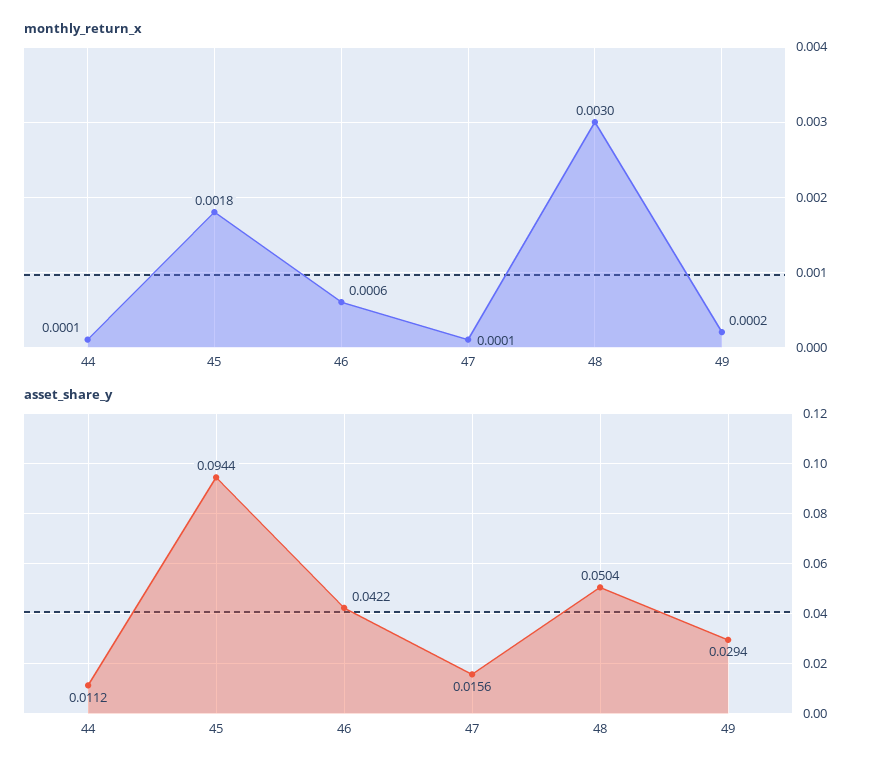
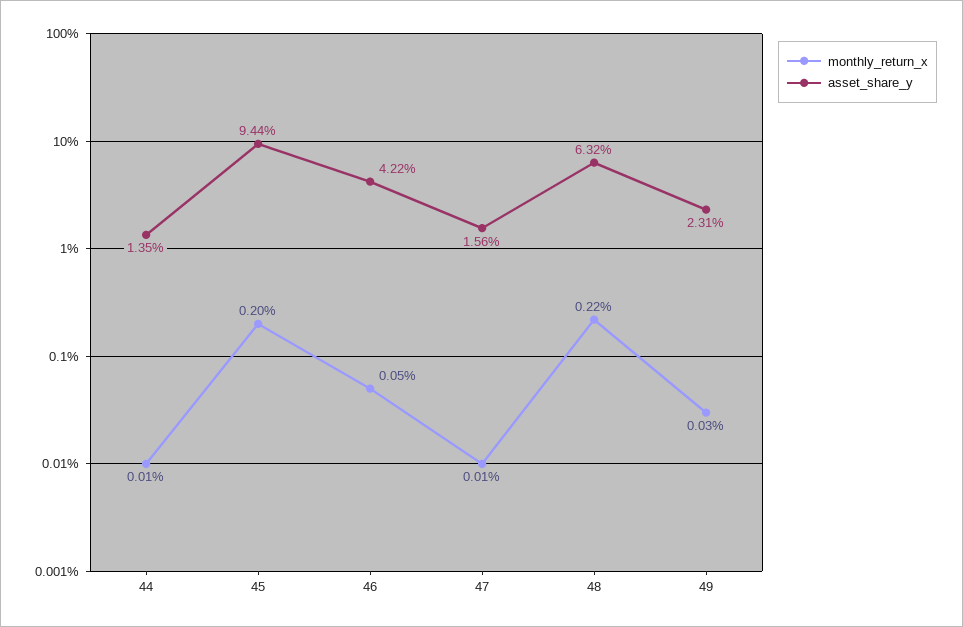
  {
    "monthly_return_x": {
      "44": 0.0001,
-     "45": 0.0018,
+     "45": 0.002,
-     "46": 0.0006,
+     "46": 0.0005,
      "47": 0.0001,
-     "48": 0.003,
+     "48": 0.0022,
-     "49": 0.0002
+     "49": 0.0003
    },
    "asset_share_y": {
-     "44": 0.0112,
+     "44": 0.0135,
      "45": 0.0944,
      "46": 0.0422,
      "47": 0.0156,
-     "48": 0.0504,
+     "48": 0.0632,
-     "49": 0.0294
+     "49": 0.0231
    }
  }

